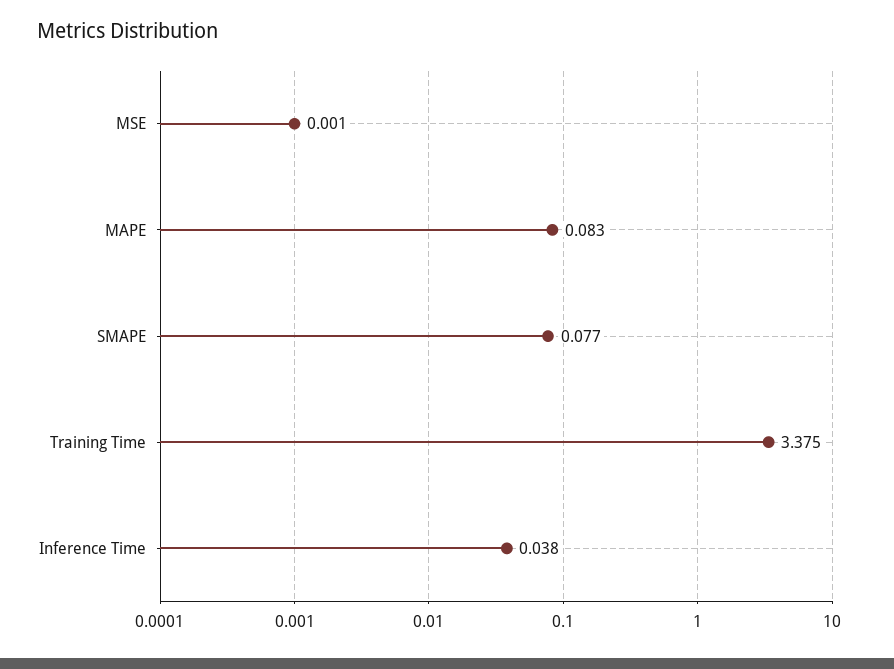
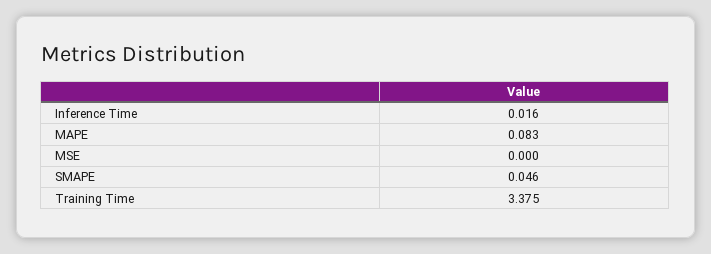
  {
-   "MSE": 0.001,
+   "MSE": 0,
    "MAPE": 0.083,
-   "SMAPE": 0.077,
+   "SMAPE": 0.046,
    "Training Time": 3.375,
-   "Inference Time": 0.038
+   "Inference Time": 0.016
  }

